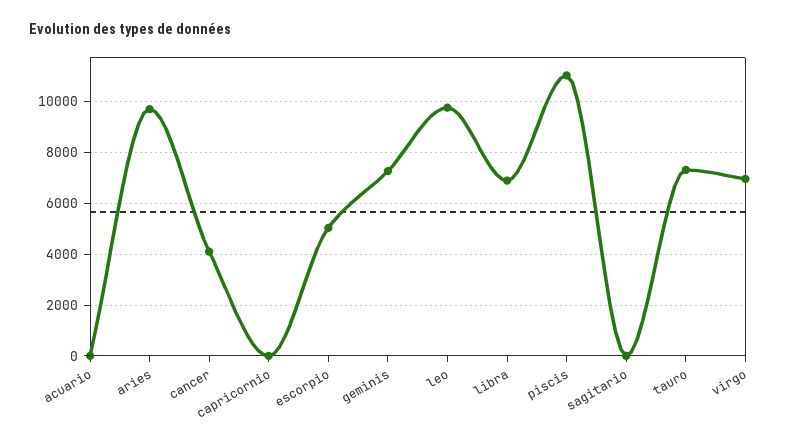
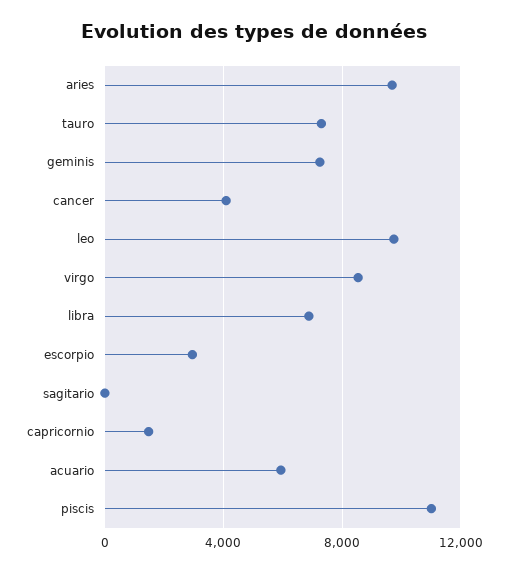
  {
-   "acuario": 0,
+   "acuario": 6000,
    "aries": 9750,
    "cancer": 4000,
-   "capricornio": 0,
+   "capricornio": 1500,
-   "escorpio": 5000,
+   "escorpio": 3000,
    "geminis": 7250,
    "leo": 9750,
    "libra": 7000,
    "piscis": 11000,
    "sagitario": 0,
    "tauro": 7250,
-   "virgo": 7000
+   "virgo": 8500
  }

